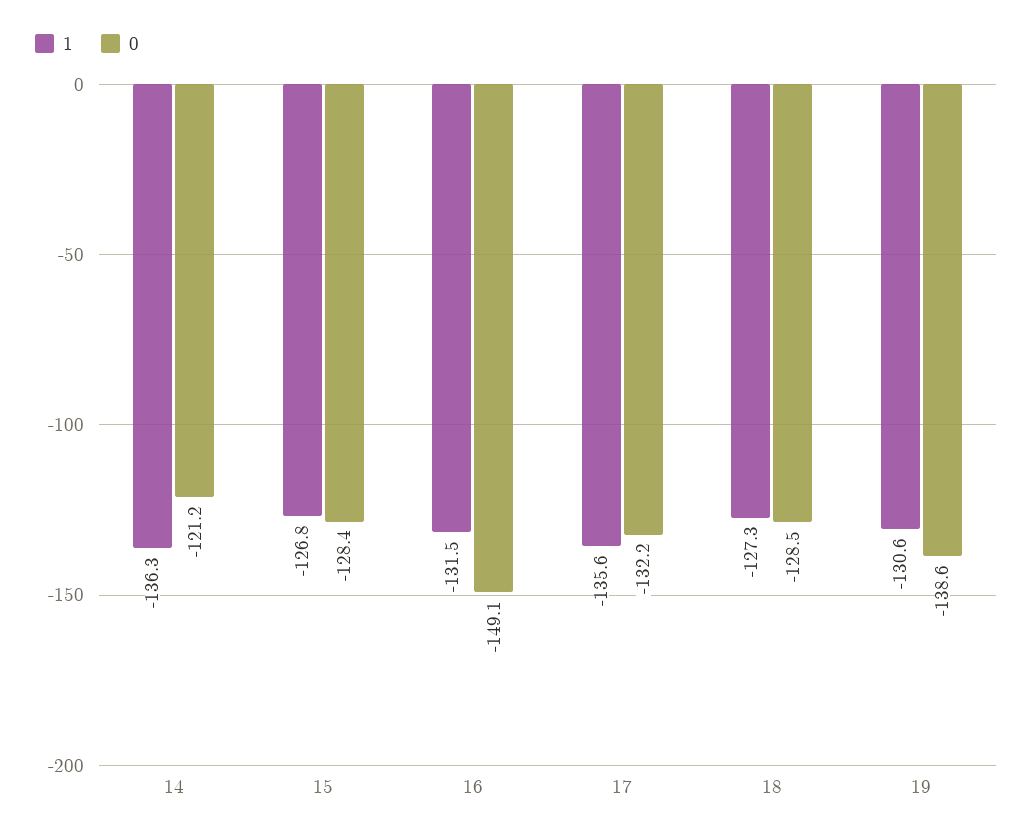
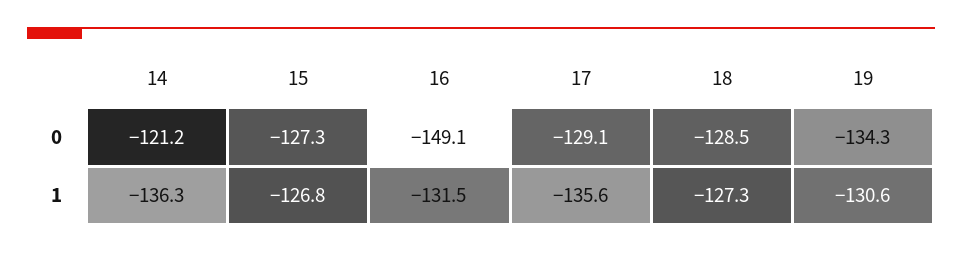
  {
    "1": {
      "14": -136.3,
      "15": -126.8,
      "16": -131.5,
      "17": -135.6,
      "18": -127.3,
      "19": -130.6
    },
    "0": {
      "14": -121.2,
-     "15": -128.4,
+     "15": -127.3,
      "16": -149.1,
-     "17": -132.2,
+     "17": -129.1,
      "18": -128.5,
-     "19": -138.6
+     "19": -134.3
    }
  }

